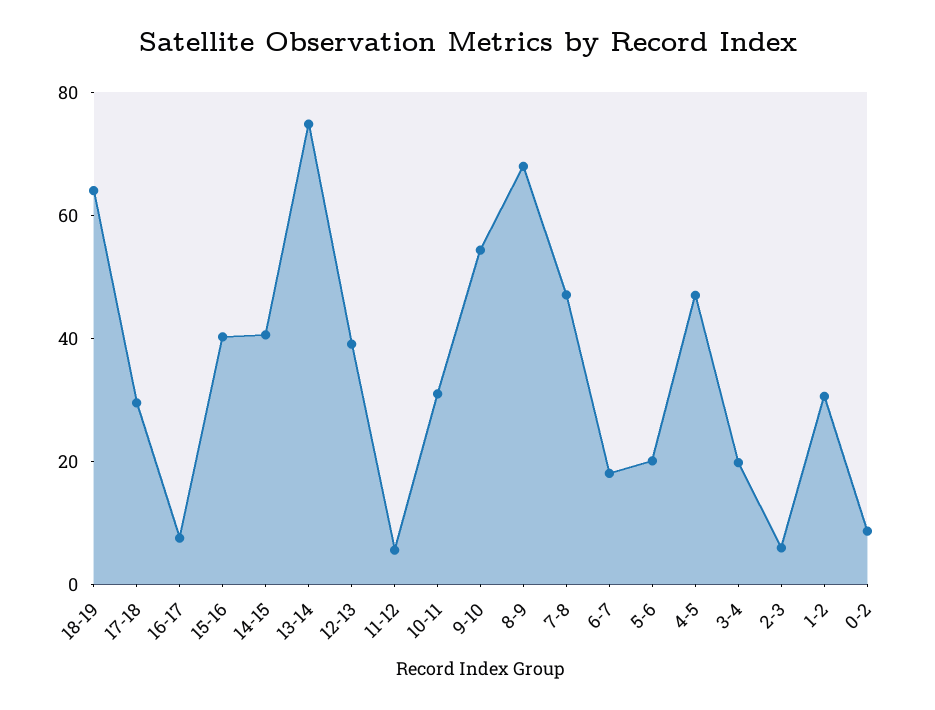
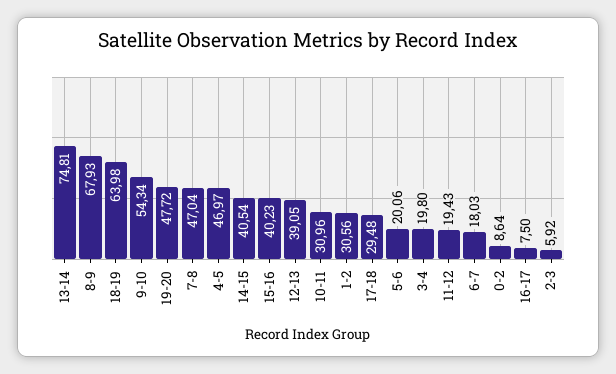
  {
    "18-19": 63.98,
    "17-18": 29.48,
    "16-17": 7.5,
    "15-16": 40.23,
    "14-15": 40.54,
    "13-14": 74.81,
    "12-13": 39.05,
-   "11-12": 5,
+   "11-12": 19.43,
    "10-11": 30.96,
    "9-10": 54.34,
    "8-9": 67.93,
    "7-8": 47.04,
    "6-7": 18.03,
    "5-6": 20.06,
    "4-5": 46.97,
    "3-4": 19.8,
    "2-3": 5.92,
    "1-2": 30.56,
-   "0-2": 8.64
+   "0-2": 8.64,
+   "19-20": 47.72
  }

